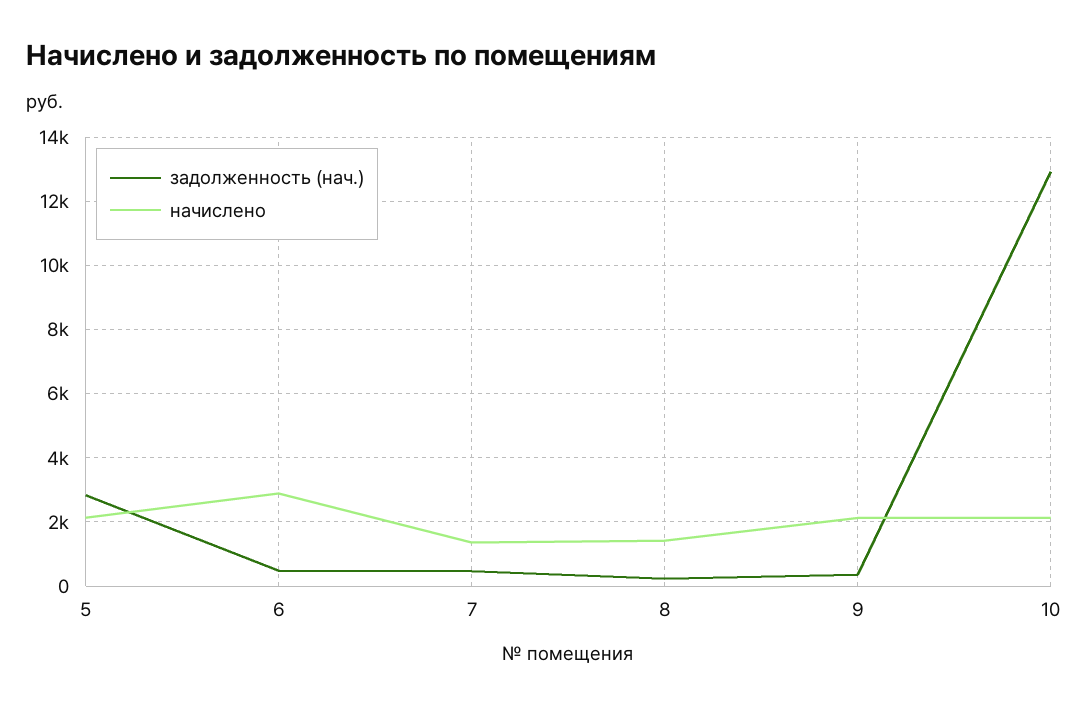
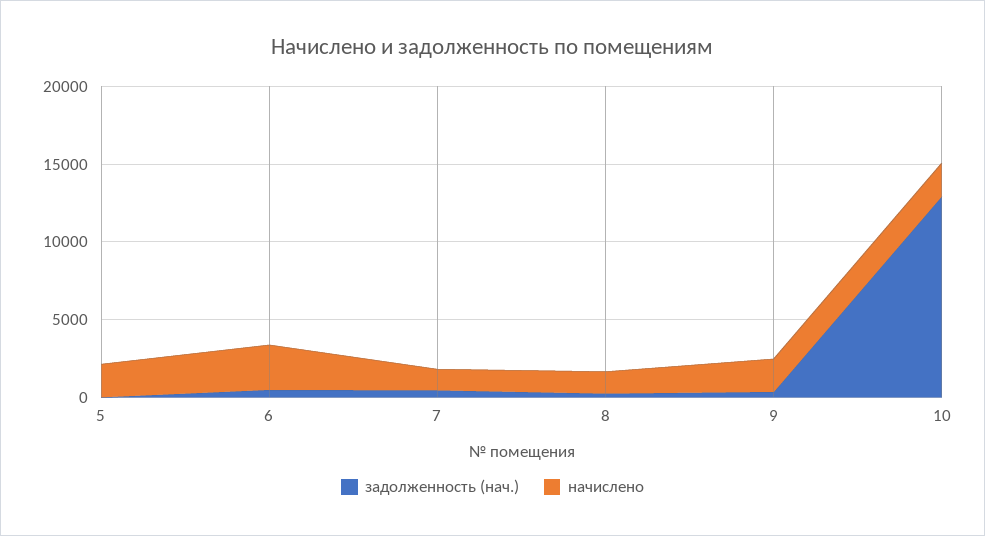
  {
    "задолженность (нач.)": {
-     "5": 2800,
+     "5": 0,
      "6": 400,
      "7": 400,
      "8": 200,
      "9": 400,
      "10": 13000
    },
    "начислено": {
      "5": 2200,
      "6": 2800,
      "7": 1400,
      "8": 1400,
      "9": 2200,
      "10": 2200
    }
  }

